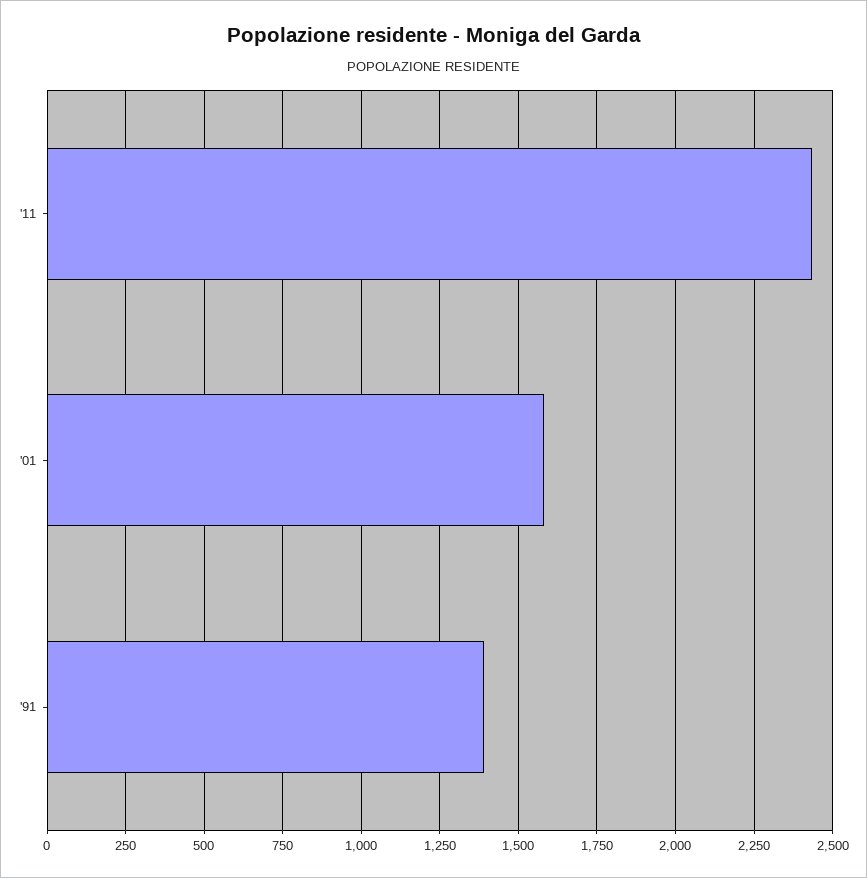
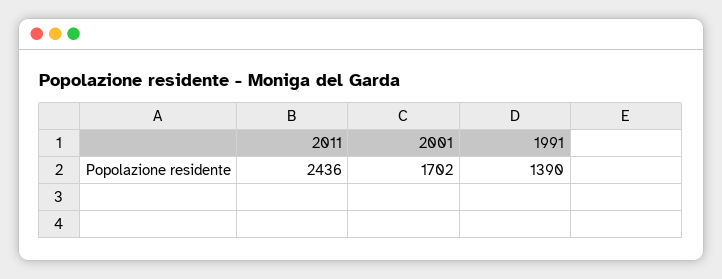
  {
    "'11": 2436,
-   "'01": 1575,
+   "'01": 1702,
    "'91": 1390
  }

